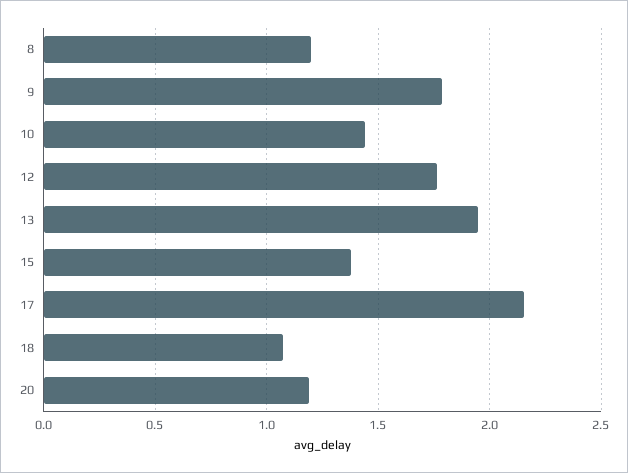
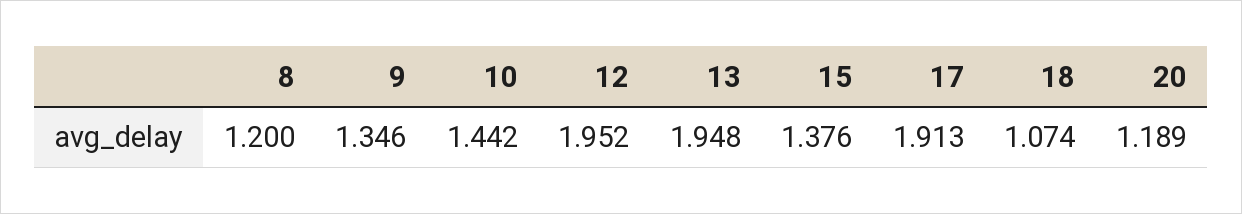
  {
    "8": 1.2,
-   "9": 1.8,
+   "9": 1.346,
    "10": 1.442,
-   "12": 1.75,
+   "12": 1.952,
    "13": 1.948,
    "15": 1.376,
-   "17": 2.15,
+   "17": 1.913,
    "18": 1.074,
    "20": 1.189
  }

